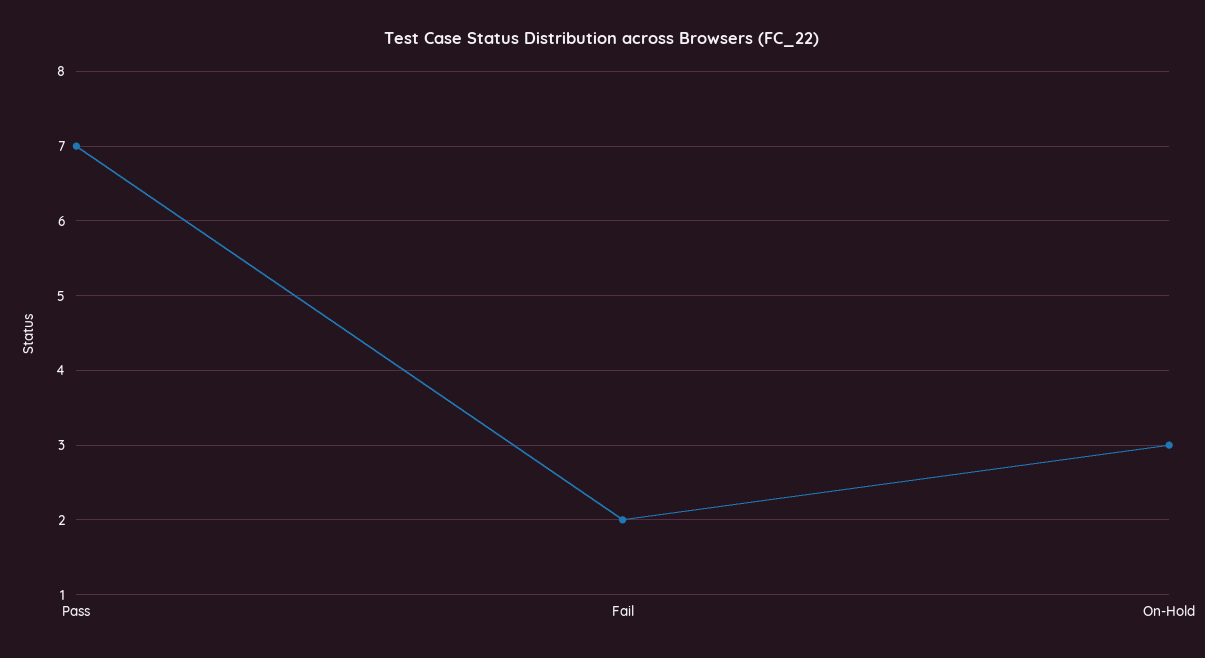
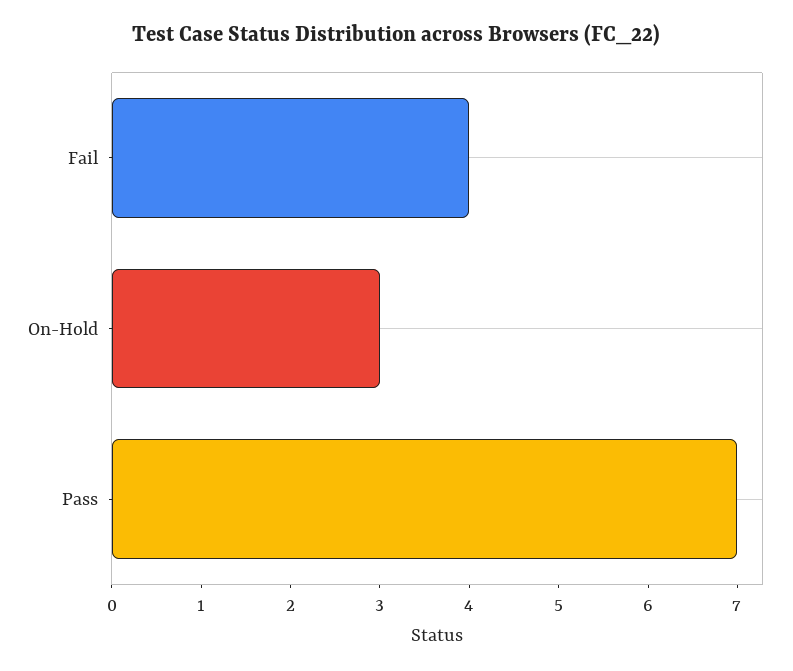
  {
    "Pass": 7,
-   "Fail": 2,
+   "Fail": 4,
    "On-Hold": 3
  }

